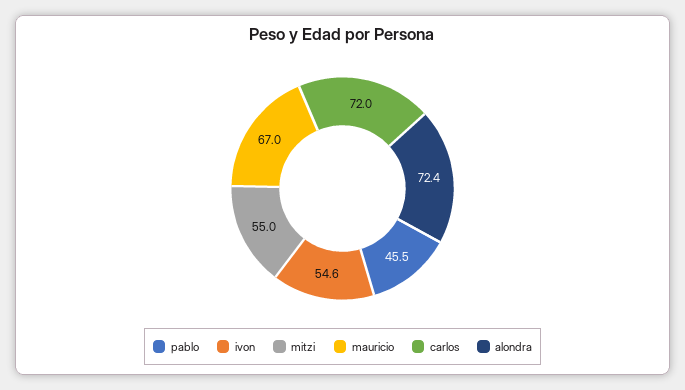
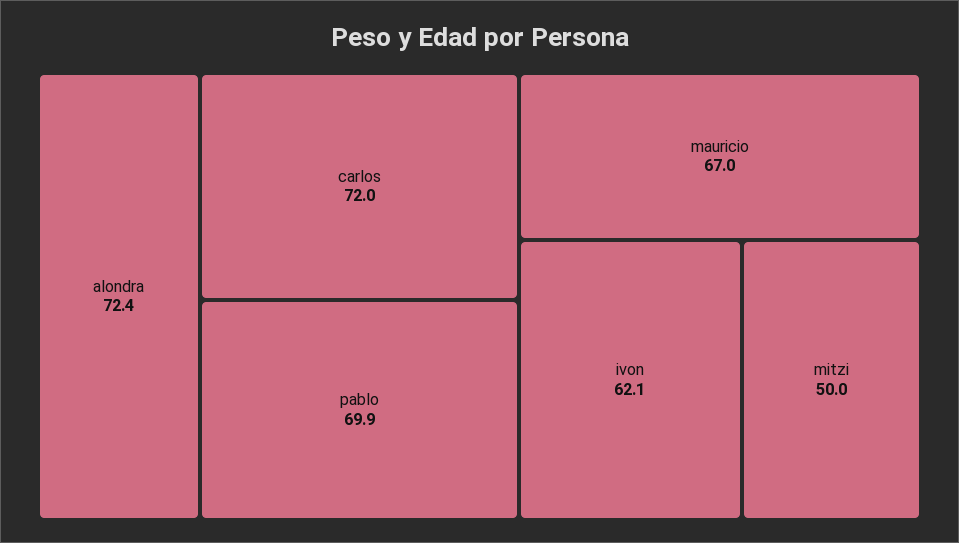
  {
-   "pablo": 45.5,
+   "pablo": 69.9,
-   "ivon": 54.6,
+   "ivon": 62.1,
-   "mitzi": 55,
+   "mitzi": 50,
    "mauricio": 67,
    "carlos": 72,
    "alondra": 72.4
  }

